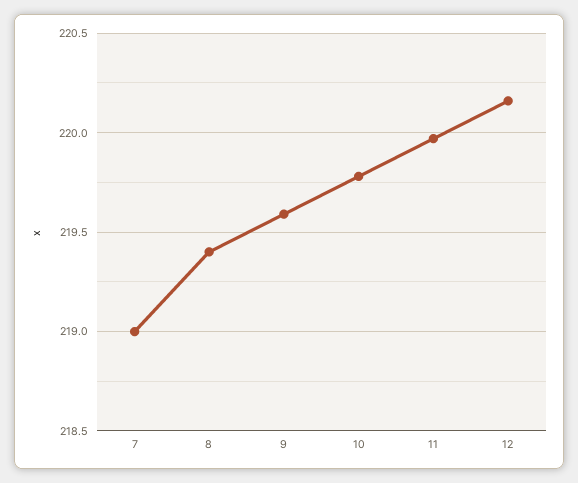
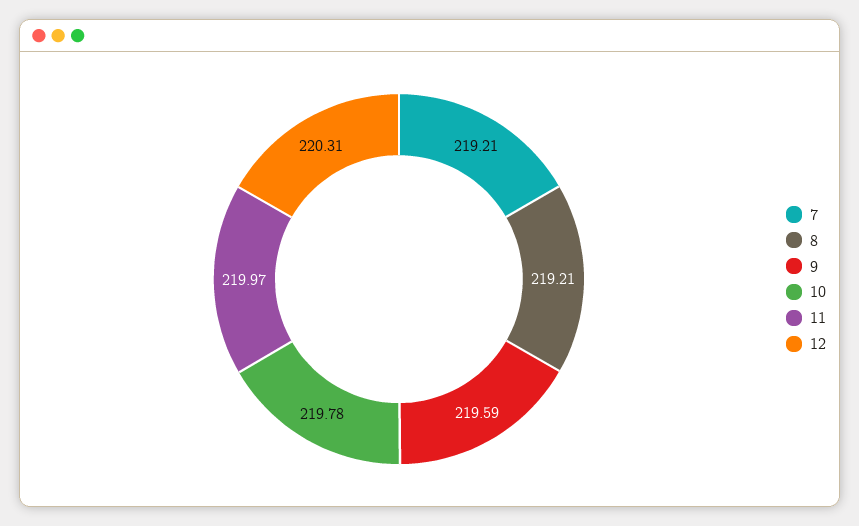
  {
-   "7": 219,
+   "7": 219.21,
-   "8": 219.4,
+   "8": 219.21,
    "9": 219.59,
    "10": 219.78,
    "11": 219.97,
-   "12": 220.15
+   "12": 220.31
  }

